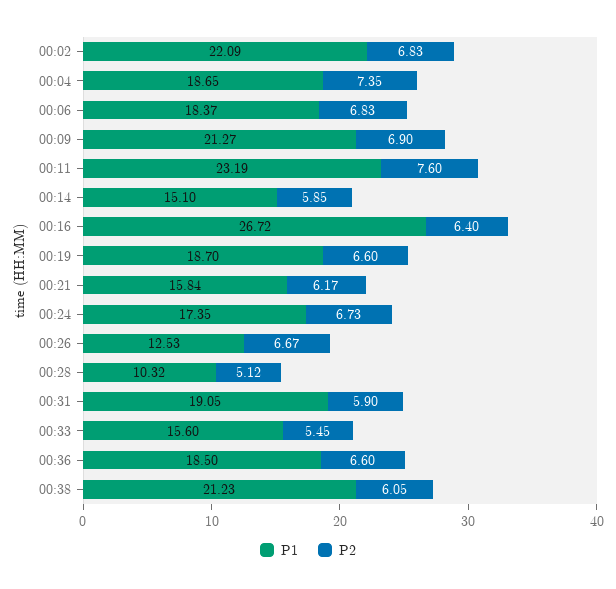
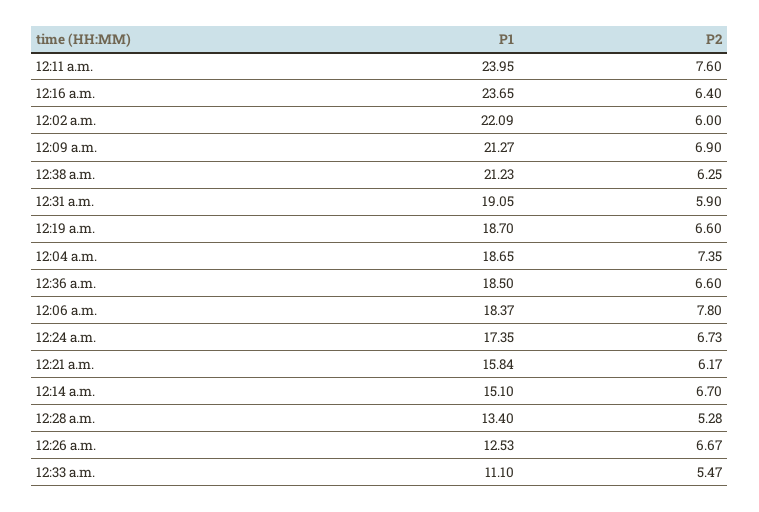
  {
    "P1": {
      "00:02": 22.09,
      "00:04": 18.65,
      "00:06": 18.37,
      "00:09": 21.27,
-     "00:11": 23.19,
+     "00:11": 23.95,
      "00:14": 15.1,
-     "00:16": 26.72,
+     "00:16": 23.65,
      "00:19": 18.7,
      "00:21": 15.84,
      "00:24": 17.35,
      "00:26": 12.53,
-     "00:28": 10.32,
+     "00:28": 13.4,
      "00:31": 19.05,
-     "00:33": 15.6,
+     "00:33": 11.1,
      "00:36": 18.5,
      "00:38": 21.23
    },
    "P2": {
-     "00:02": 6.83,
+     "00:02": 6,
      "00:04": 7.35,
-     "00:06": 6.83,
+     "00:06": 7.8,
      "00:09": 6.9,
      "00:11": 7.6,
-     "00:14": 5.85,
+     "00:14": 6.7,
      "00:16": 6.4,
      "00:19": 6.6,
      "00:21": 6.17,
      "00:24": 6.73,
      "00:26": 6.67,
-     "00:28": 5.12,
+     "00:28": 5.28,
      "00:31": 5.9,
-     "00:33": 5.45,
+     "00:33": 5.47,
      "00:36": 6.6,
-     "00:38": 6.05
+     "00:38": 6.25
    }
  }

